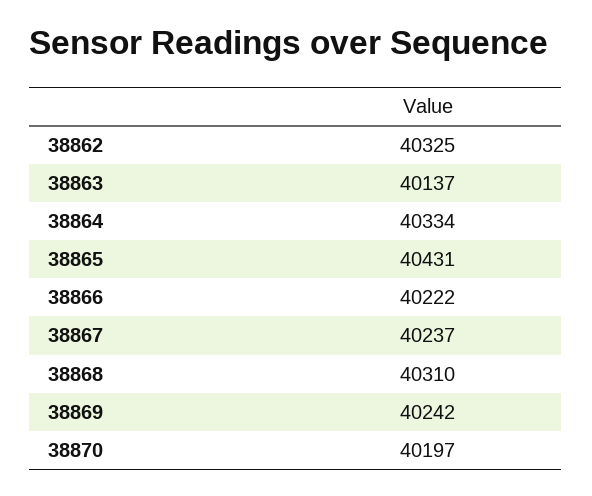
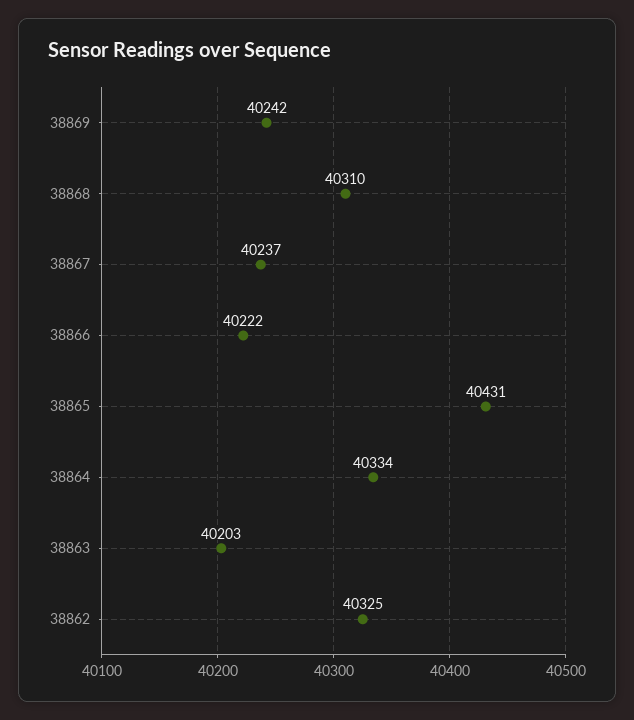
  {
    "38862": 40325,
-   "38863": 40137,
+   "38863": 40203,
    "38864": 40334,
    "38865": 40431,
    "38866": 40222,
    "38867": 40237,
    "38868": 40310,
-   "38869": 40242,
+   "38869": 40242
-   "38870": 40197
  }

